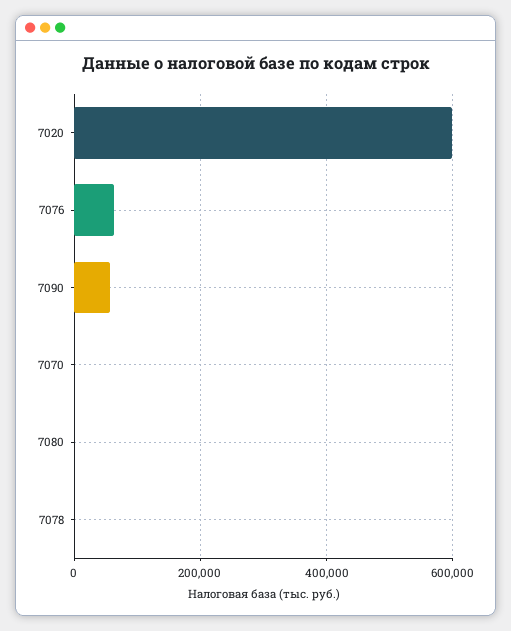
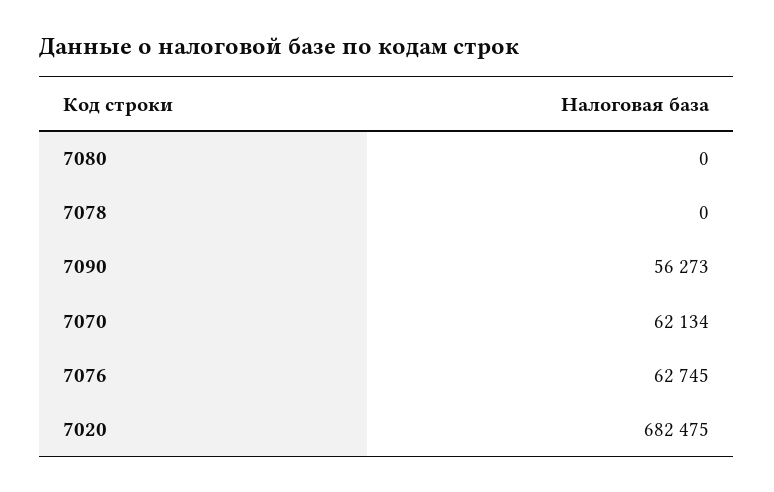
  {
-   "7020": 600000,
+   "7020": 682475,
    "7076": 62745,
    "7090": 56273,
-   "7070": 0,
+   "7070": 62134,
    "7080": 0,
    "7078": 0
  }

